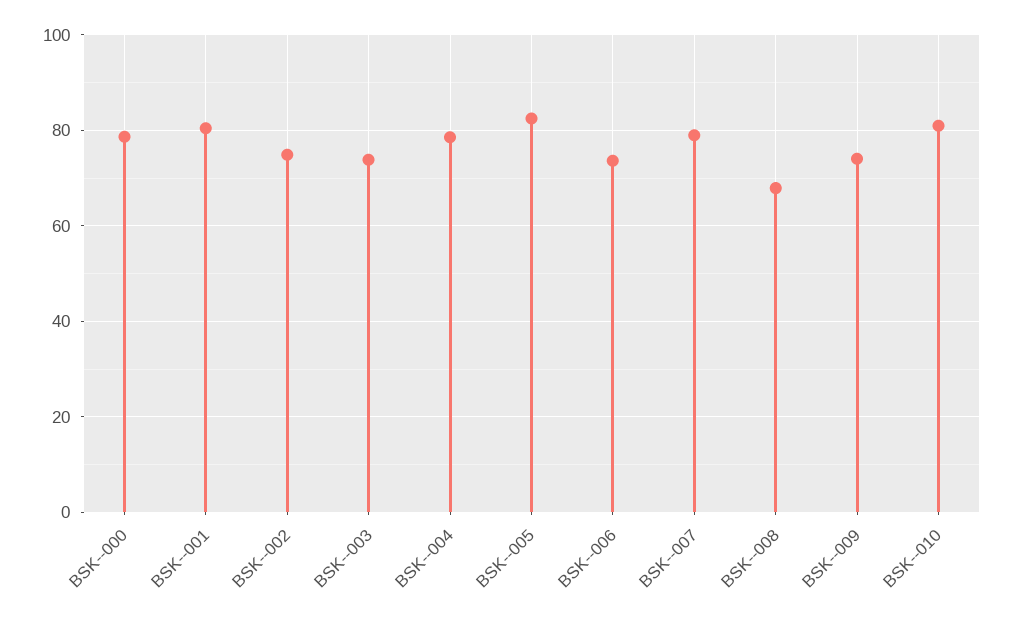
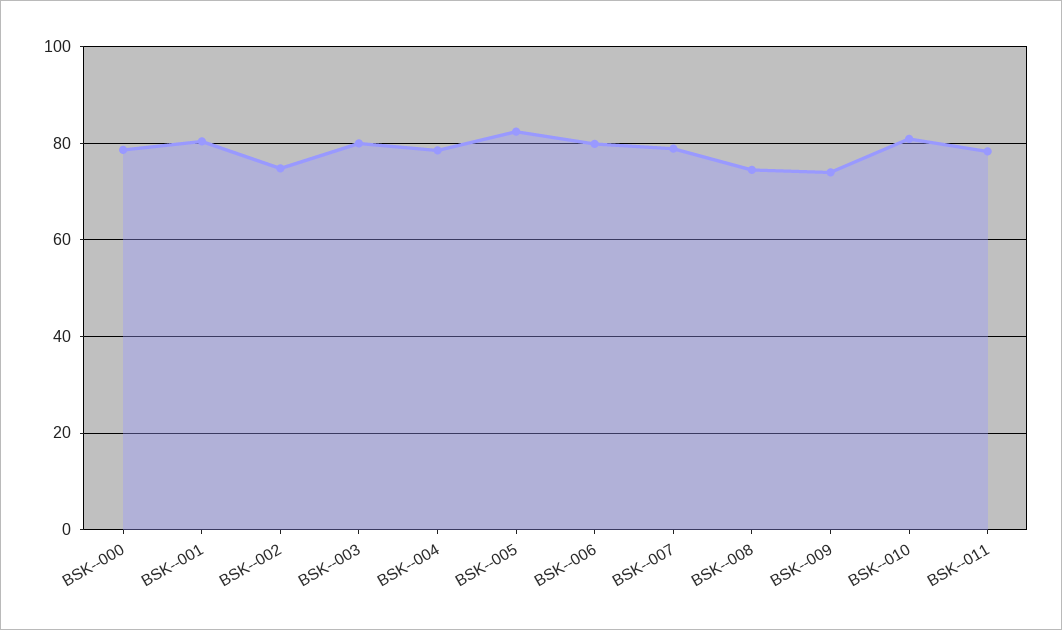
  {
    "BSK--000": 78,
    "BSK--001": 80,
    "BSK--002": 74,
-   "BSK--003": 74,
+   "BSK--003": 80,
    "BSK--004": 78,
    "BSK--005": 82,
-   "BSK--006": 74,
+   "BSK--006": 80,
    "BSK--007": 78,
-   "BSK--008": 68,
+   "BSK--008": 74,
    "BSK--009": 74,
-   "BSK--010": 80
+   "BSK--010": 80,
+   "BSK--011": 78
  }

